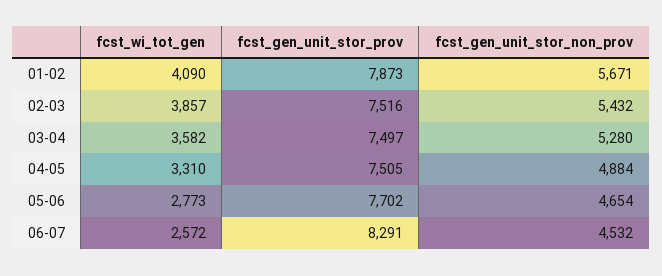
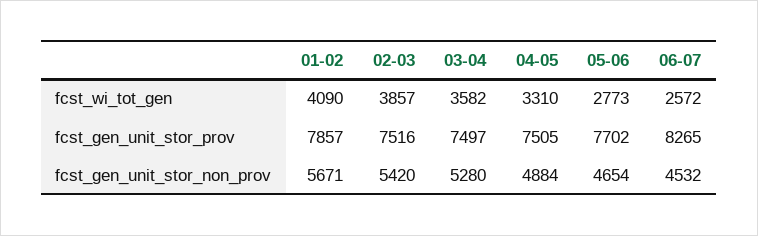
  {
    "fcst_wi_tot_gen": {
      "01-02": 4090,
      "02-03": 3857,
      "03-04": 3582,
      "04-05": 3310,
      "05-06": 2773,
      "06-07": 2572
    },
    "fcst_gen_unit_stor_prov": {
-     "01-02": 7873,
+     "01-02": 7857,
      "02-03": 7516,
      "03-04": 7497,
      "04-05": 7505,
      "05-06": 7702,
-     "06-07": 8291
+     "06-07": 8265
    },
    "fcst_gen_unit_stor_non_prov": {
      "01-02": 5671,
-     "02-03": 5432,
+     "02-03": 5420,
      "03-04": 5280,
      "04-05": 4884,
      "05-06": 4654,
      "06-07": 4532
    }
  }

